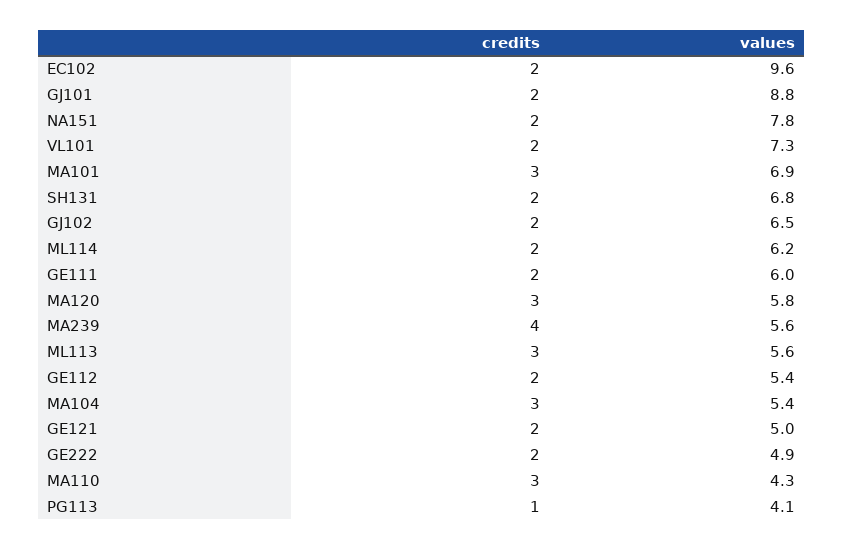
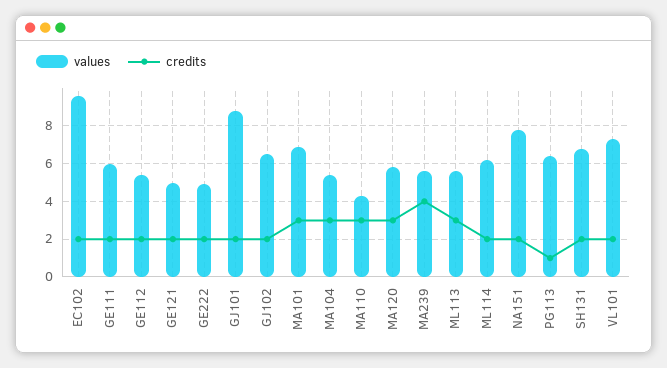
  {
    "credits": {
      "EC102": 2,
      "GJ101": 2,
      "NA151": 2,
      "VL101": 2,
      "MA101": 3,
      "SH131": 2,
      "GJ102": 2,
      "ML114": 2,
      "GE111": 2,
      "MA120": 3,
      "MA239": 4,
      "ML113": 3,
      "GE112": 2,
      "MA104": 3,
      "GE121": 2,
      "GE222": 2,
      "MA110": 3,
      "PG113": 1
    },
    "values": {
      "EC102": 9.6,
      "GJ101": 8.8,
      "NA151": 7.8,
      "VL101": 7.3,
      "MA101": 6.9,
      "SH131": 6.8,
      "GJ102": 6.5,
      "ML114": 6.2,
      "GE111": 6,
      "MA120": 5.8,
      "MA239": 5.6,
      "ML113": 5.6,
      "GE112": 5.4,
      "MA104": 5.4,
      "GE121": 5,
      "GE222": 4.9,
      "MA110": 4.3,
-     "PG113": 4.1
+     "PG113": 6.5
    }
  }

